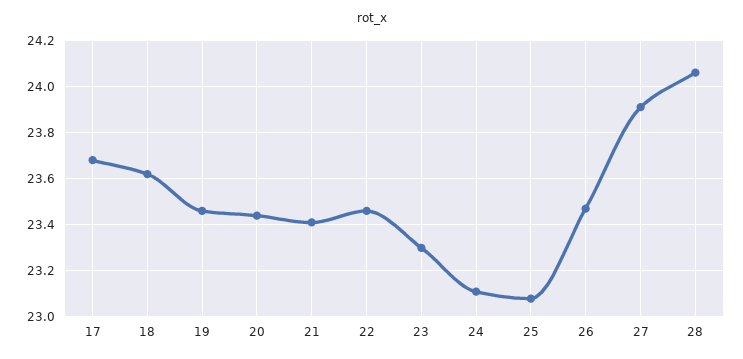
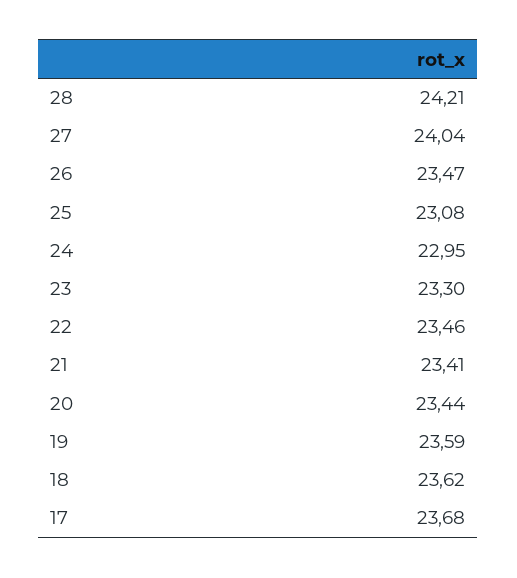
  {
    "17": 23.68,
    "18": 23.62,
-   "19": 23.45,
+   "19": 23.59,
    "20": 23.44,
    "21": 23.41,
    "22": 23.46,
    "23": 23.3,
-   "24": 23.1,
+   "24": 22.95,
    "25": 23.08,
    "26": 23.47,
-   "27": 23.9,
+   "27": 24.04,
-   "28": 24.05
+   "28": 24.21
  }

